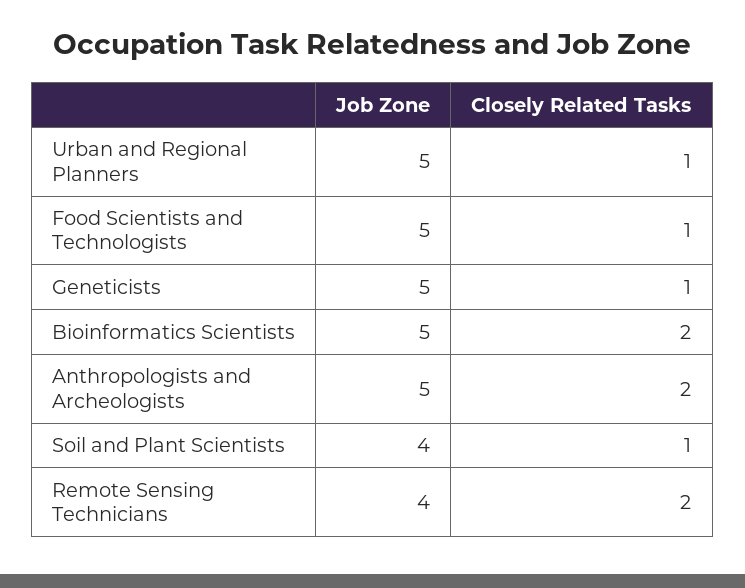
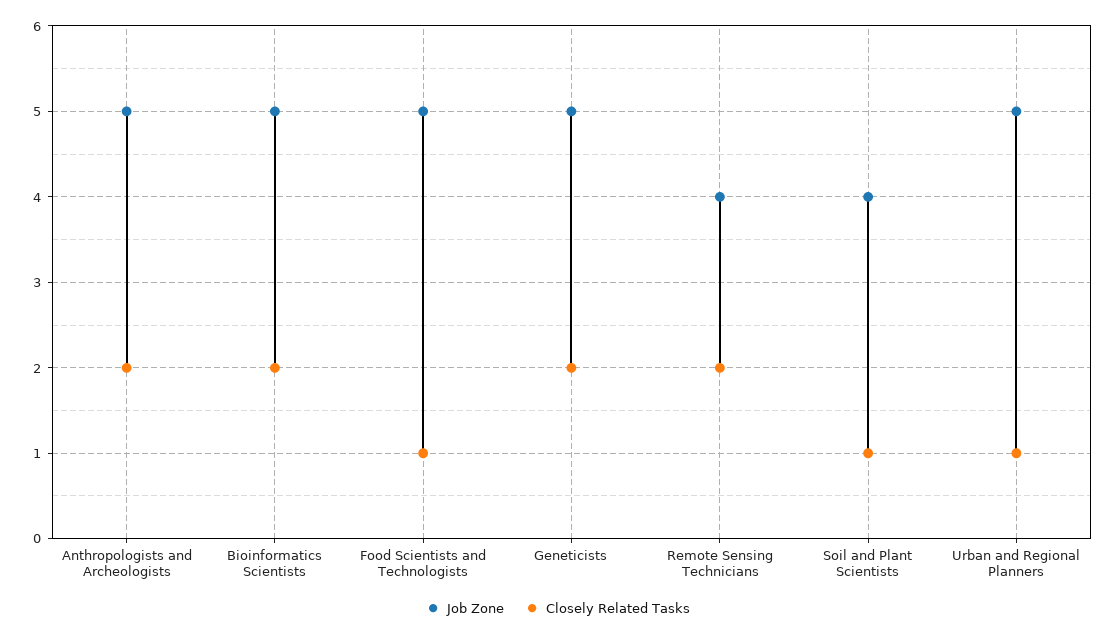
  {
    "Job Zone": {
      "Urban and Regional Planners": 5,
      "Food Scientists and Technologists": 5,
      "Geneticists": 5,
      "Bioinformatics Scientists": 5,
      "Anthropologists and Archeologists": 5,
      "Soil and Plant Scientists": 4,
      "Remote Sensing Technicians": 4
    },
    "Closely Related Tasks": {
      "Urban and Regional Planners": 1,
      "Food Scientists and Technologists": 1,
-     "Geneticists": 1,
+     "Geneticists": 2,
      "Bioinformatics Scientists": 2,
      "Anthropologists and Archeologists": 2,
      "Soil and Plant Scientists": 1,
      "Remote Sensing Technicians": 2
    }
  }

